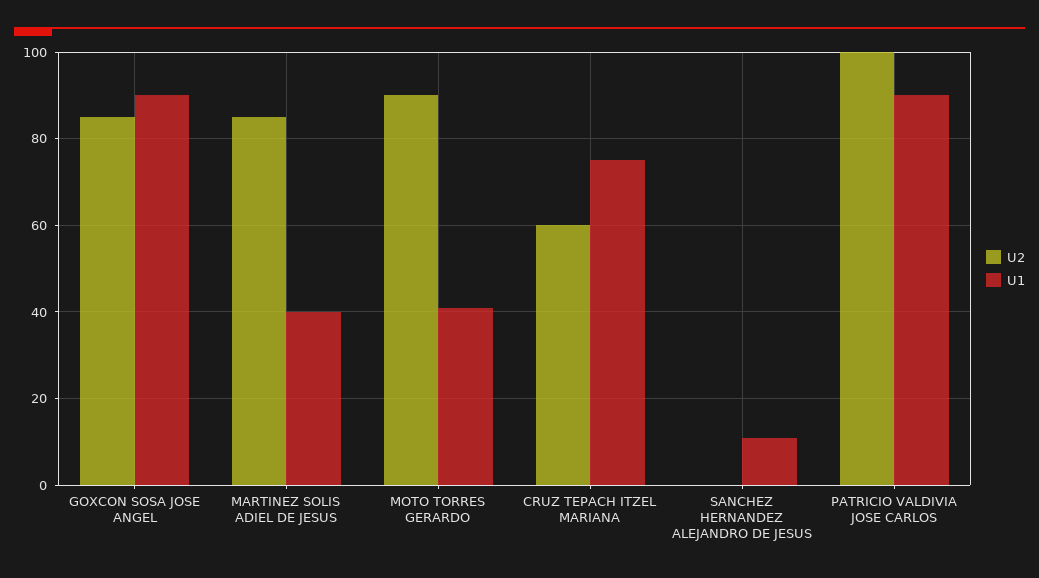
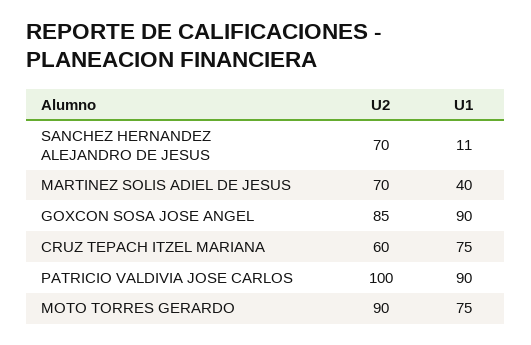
  {
    "U2": {
      "GOXCON SOSA JOSE ANGEL": 85,
-     "MARTINEZ SOLIS ADIEL DE JESUS": 85,
+     "MARTINEZ SOLIS ADIEL DE JESUS": 70,
      "MOTO TORRES GERARDO": 90,
      "CRUZ TEPACH ITZEL MARIANA": 60,
-     "SANCHEZ HERNANDEZ ALEJANDRO DE JESUS": 0,
+     "SANCHEZ HERNANDEZ ALEJANDRO DE JESUS": 70,
      "PATRICIO VALDIVIA JOSE CARLOS": 100
    },
    "U1": {
      "GOXCON SOSA JOSE ANGEL": 90,
      "MARTINEZ SOLIS ADIEL DE JESUS": 40,
-     "MOTO TORRES GERARDO": 40,
+     "MOTO TORRES GERARDO": 75,
      "CRUZ TEPACH ITZEL MARIANA": 75,
      "SANCHEZ HERNANDEZ ALEJANDRO DE JESUS": 11,
      "PATRICIO VALDIVIA JOSE CARLOS": 90
    }
  }

